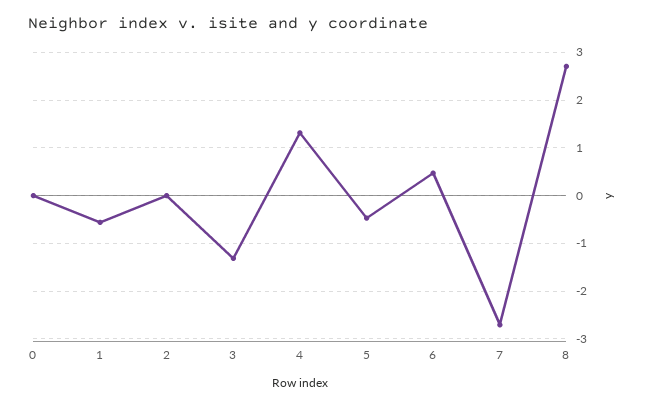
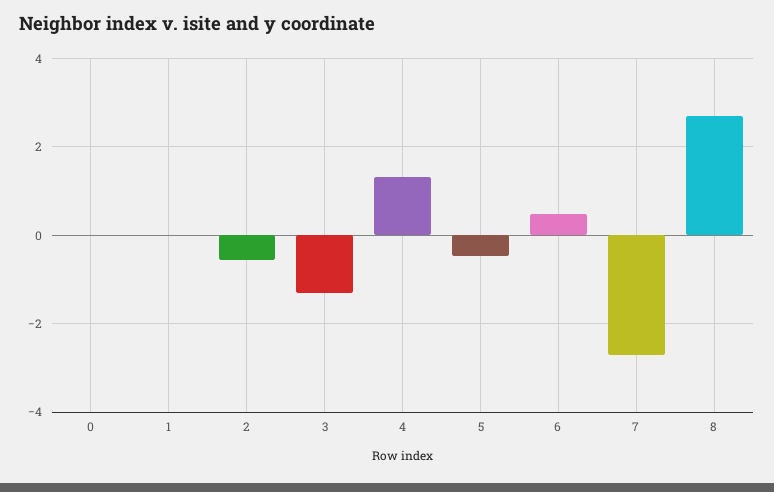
  {
    "0": 0,
-   "1": -0.6,
+   "1": 0,
-   "2": 0,
+   "2": -0.6,
    "3": -1.4,
    "4": 1.4,
    "5": -0.4,
    "6": 0.4,
    "7": -2.8,
    "8": 2.8
  }

